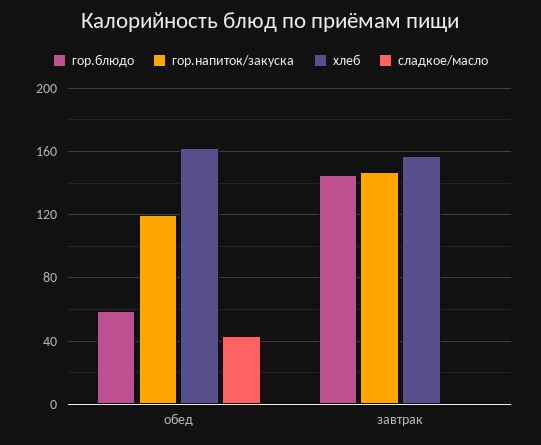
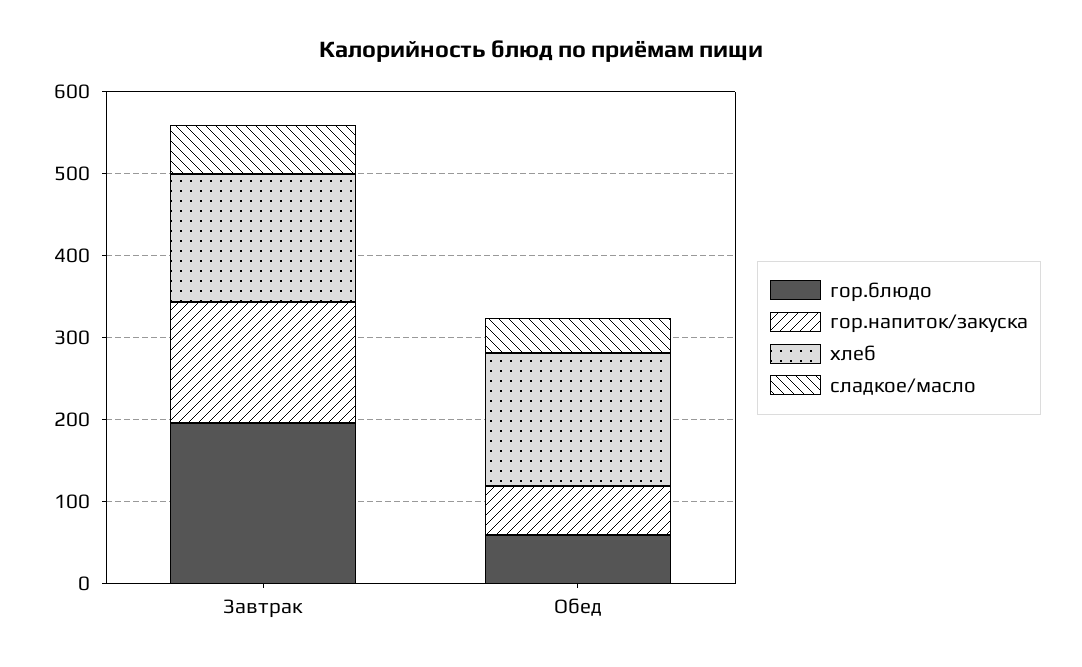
  {
    "гор.блюдо": {
      "обед": 60,
-     "завтрак": 145
+     "завтрак": 200
    },
    "гор.напиток/закуска": {
-     "обед": 120,
+     "обед": 60,
      "завтрак": 145
    },
    "хлеб": {
      "обед": 165,
      "завтрак": 155
    },
    "сладкое/масло": {
      "обед": 45,
-     "завтрак": 0
+     "завтрак": 60
    }
  }

